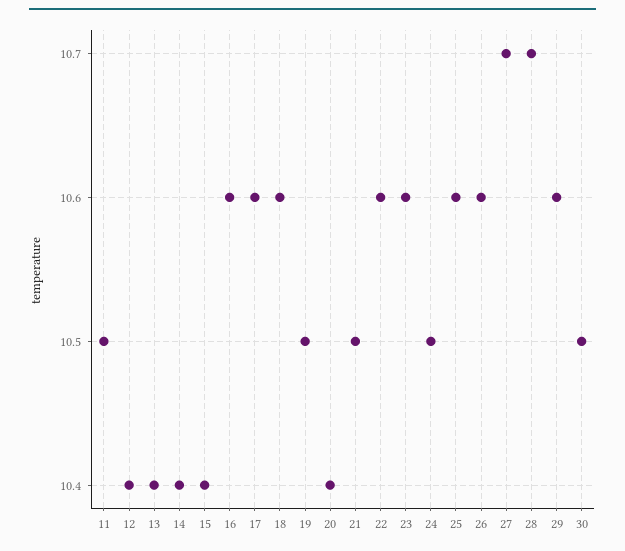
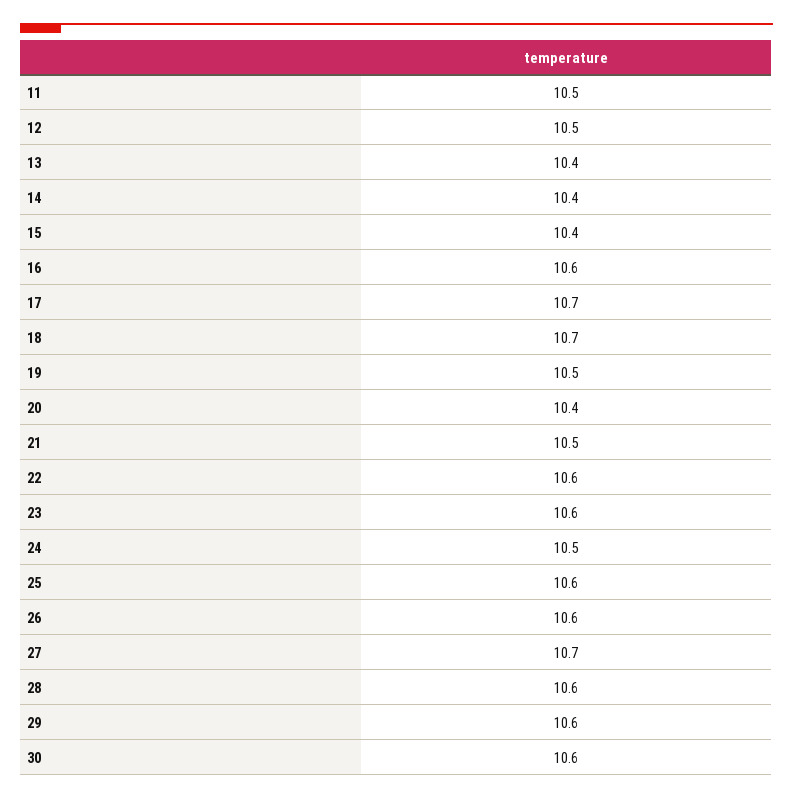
  {
    "11": 10.5,
-   "12": 10.4,
+   "12": 10.5,
    "13": 10.4,
    "14": 10.4,
    "15": 10.4,
    "16": 10.6,
-   "17": 10.6,
+   "17": 10.7,
-   "18": 10.6,
+   "18": 10.7,
    "19": 10.5,
    "20": 10.4,
    "21": 10.5,
    "22": 10.6,
    "23": 10.6,
    "24": 10.5,
    "25": 10.6,
    "26": 10.6,
    "27": 10.7,
-   "28": 10.7,
+   "28": 10.6,
    "29": 10.6,
-   "30": 10.5
+   "30": 10.6
  }

